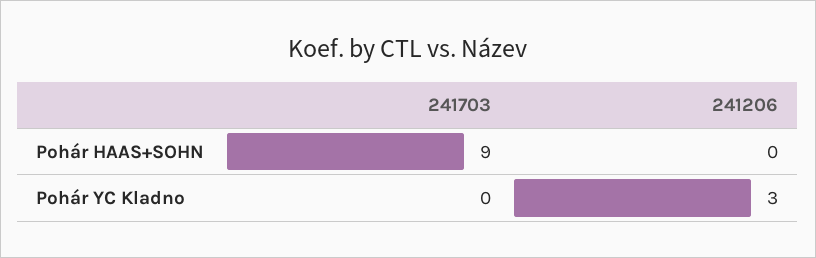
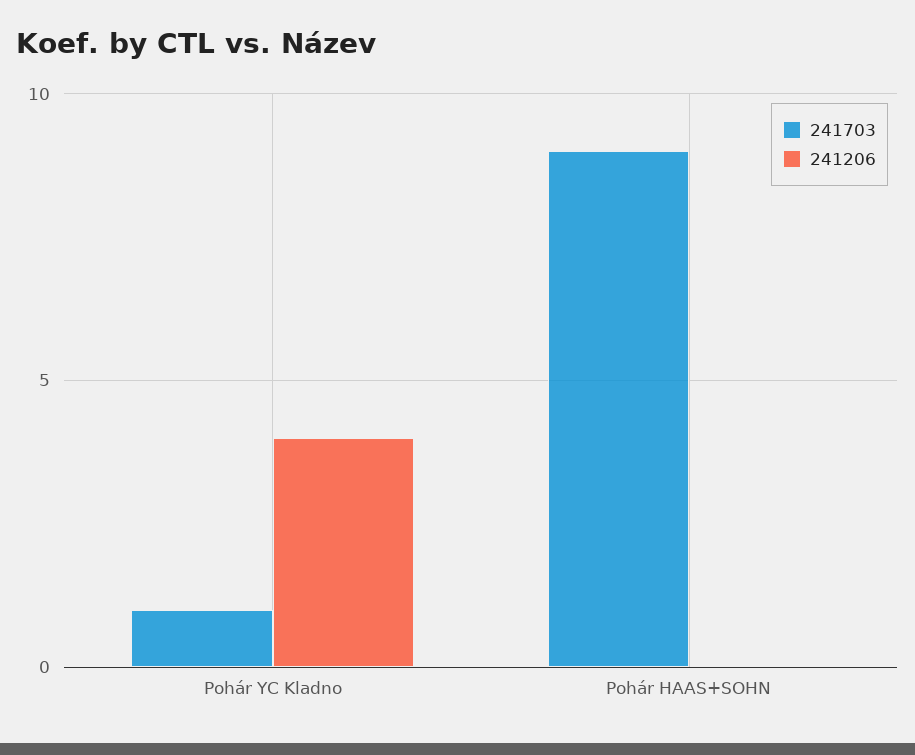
  {
    "241703": {
      "Pohár HAAS+SOHN": 9,
-     "Pohár YC Kladno": 0
+     "Pohár YC Kladno": 1
    },
    "241206": {
      "Pohár HAAS+SOHN": 0,
-     "Pohár YC Kladno": 3
+     "Pohár YC Kladno": 4
    }
  }

